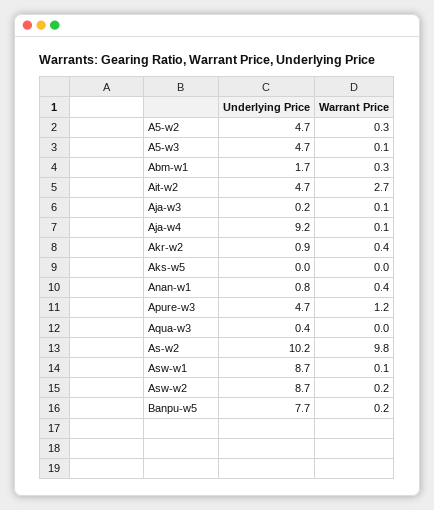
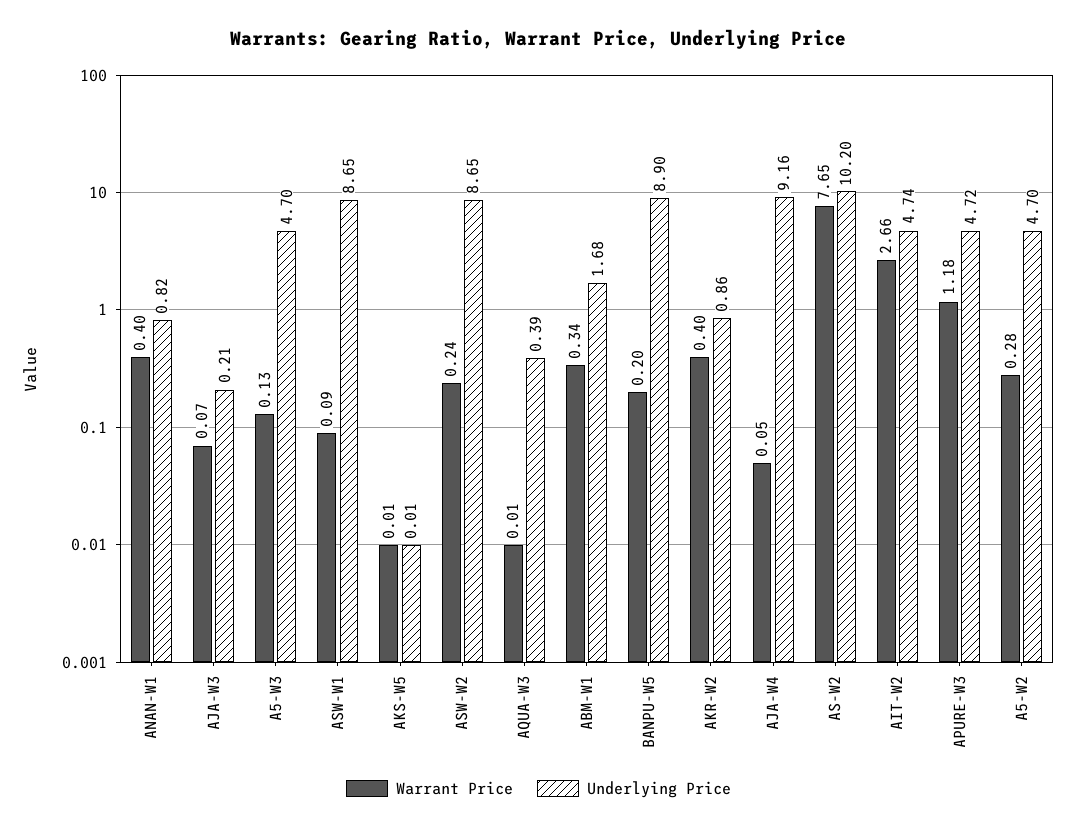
  {
    "Underlying Price": {
      "A5-w2": 4.7,
      "A5-w3": 4.7,
      "Abm-w1": 1.68,
      "Ait-w2": 4.74,
      "Aja-w3": 0.21,
      "Aja-w4": 9.16,
      "Akr-w2": 0.86,
      "Aks-w5": 0.01,
      "Anan-w1": 0.82,
      "Apure-w3": 4.72,
      "Aqua-w3": 0.39,
      "As-w2": 10.2,
      "Asw-w1": 8.65,
      "Asw-w2": 8.65,
-     "Banpu-w5": 7.7
+     "Banpu-w5": 8.9
    },
    "Warrant Price": {
      "A5-w2": 0.28,
      "A5-w3": 0.13,
      "Abm-w1": 0.34,
      "Ait-w2": 2.66,
      "Aja-w3": 0.07,
      "Aja-w4": 0.05,
      "Akr-w2": 0.4,
      "Aks-w5": 0.01,
      "Anan-w1": 0.4,
      "Apure-w3": 1.18,
      "Aqua-w3": 0.01,
-     "As-w2": 9.8,
+     "As-w2": 7.65,
      "Asw-w1": 0.09,
      "Asw-w2": 0.24,
      "Banpu-w5": 0.2
    }
  }

